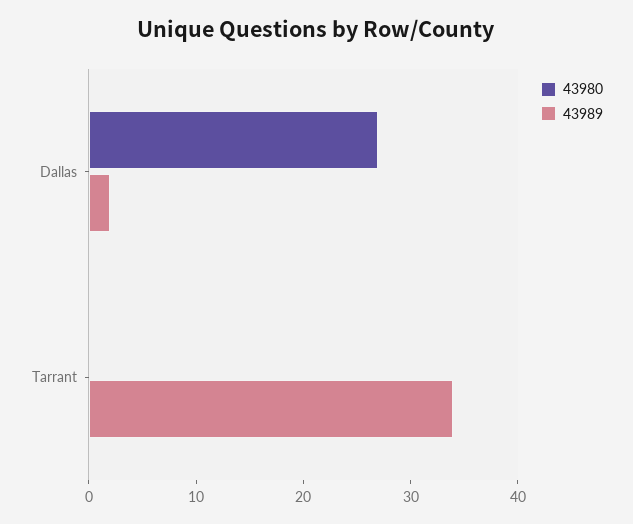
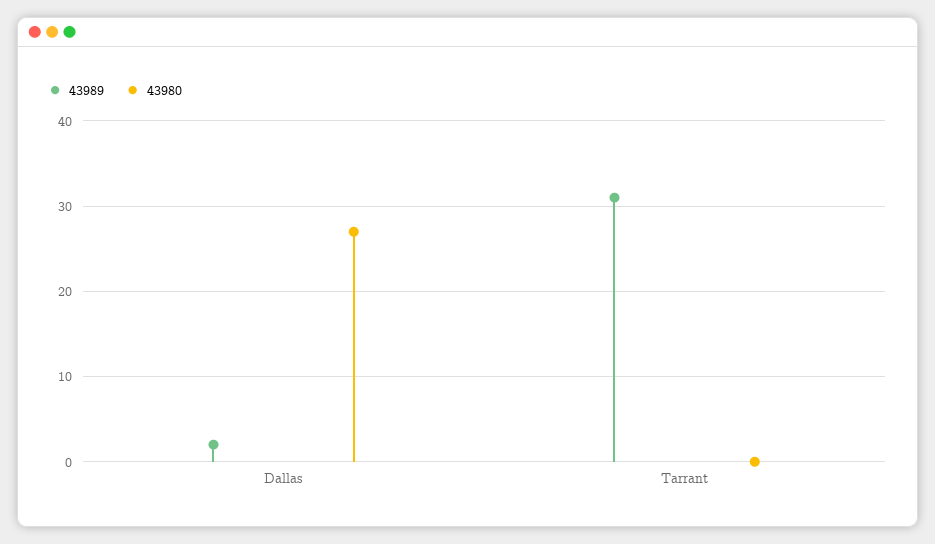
  {
    "43980": {
      "Dallas": 27,
      "Tarrant": 0
    },
    "43989": {
      "Dallas": 2,
-     "Tarrant": 34
+     "Tarrant": 31
    }
  }

